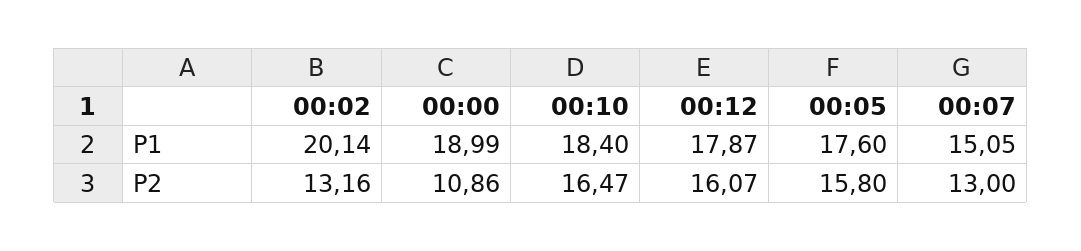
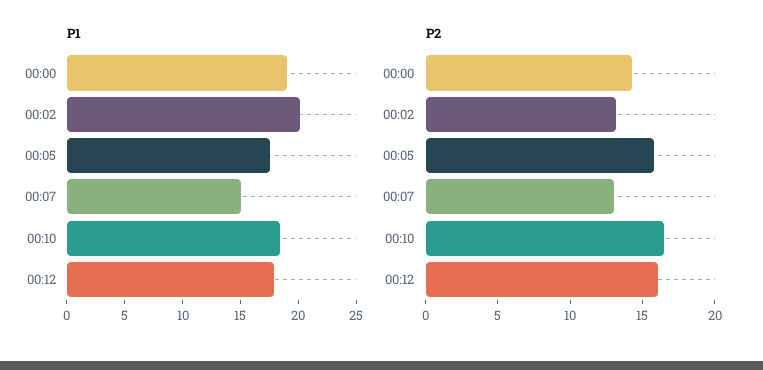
  {
    "P1": {
      "00:02": 20.14,
      "00:00": 18.99,
      "00:10": 18.4,
      "00:12": 17.87,
      "00:05": 17.6,
      "00:07": 15.05
    },
    "P2": {
      "00:02": 13.16,
-     "00:00": 10.86,
+     "00:00": 14,
      "00:10": 16.47,
      "00:12": 16.07,
      "00:05": 15.8,
      "00:07": 13
    }
  }

